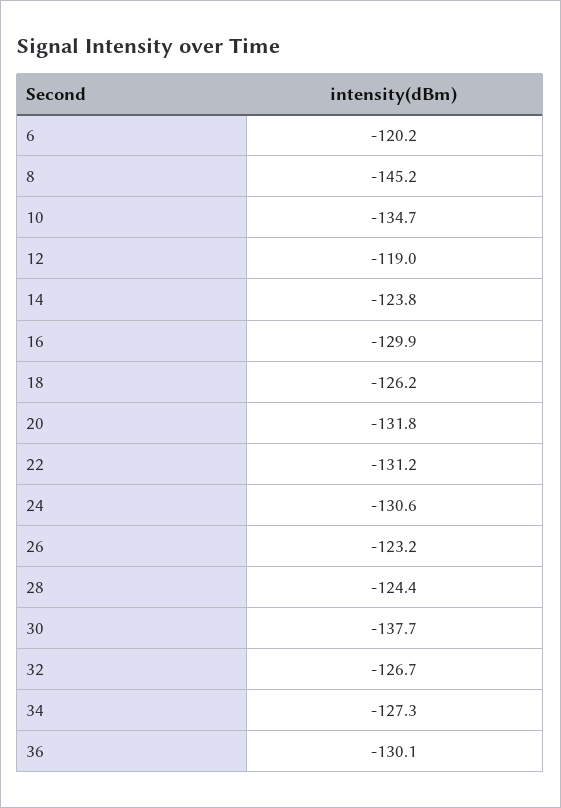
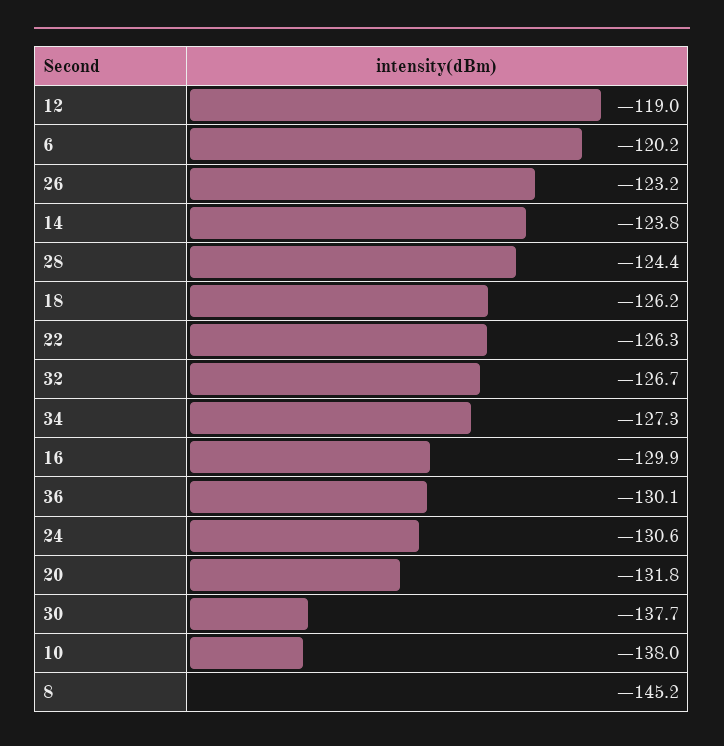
  {
    "6": -120.2,
    "8": -145.2,
-   "10": -134.7,
+   "10": -138,
    "12": -119,
    "14": -123.8,
    "16": -129.9,
    "18": -126.2,
    "20": -131.8,
-   "22": -131.2,
+   "22": -126.3,
    "24": -130.6,
    "26": -123.2,
    "28": -124.4,
    "30": -137.7,
    "32": -126.7,
    "34": -127.3,
    "36": -130.1
  }

